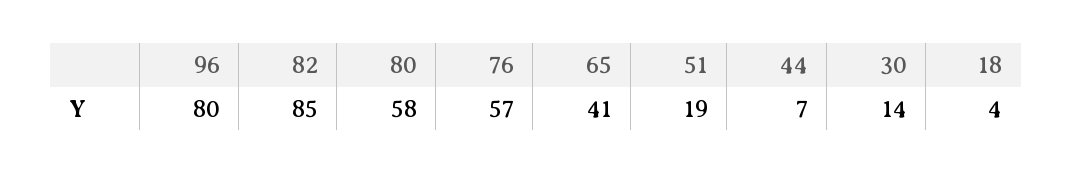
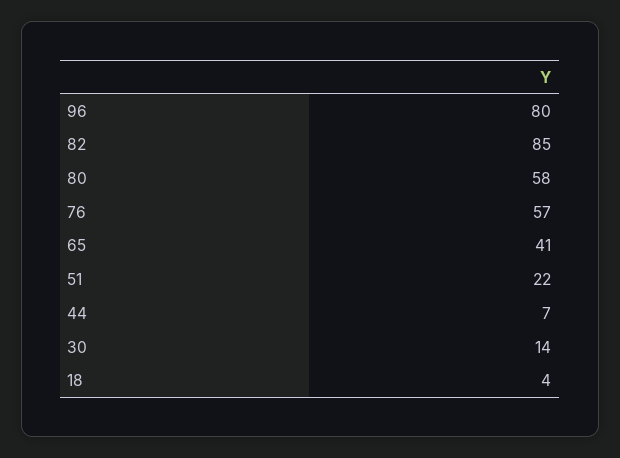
  {
    "96": 80,
    "82": 85,
    "80": 58,
    "76": 57,
    "65": 41,
-   "51": 19,
+   "51": 22,
    "44": 7,
    "30": 14,
    "18": 4
  }

